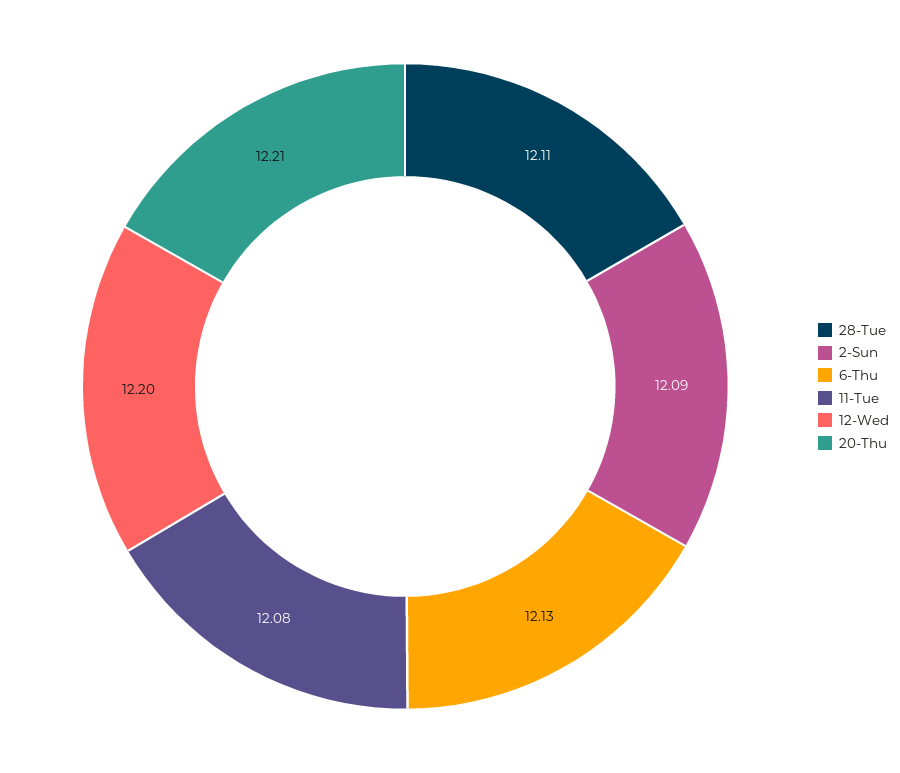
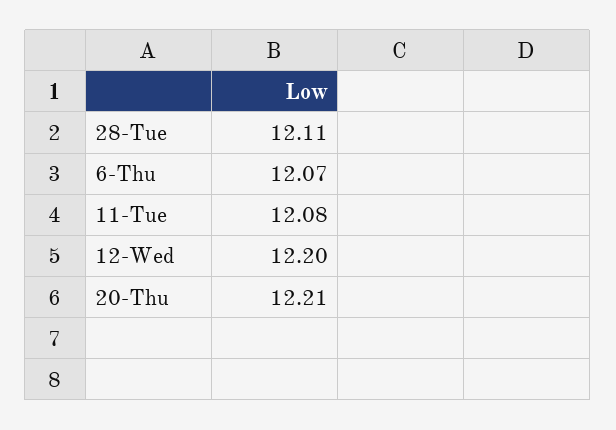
  {
    "28-Tue": 12.11,
-   "2-Sun": 12.09,
-   "6-Thu": 12.13,
+   "6-Thu": 12.07,
    "11-Tue": 12.08,
    "12-Wed": 12.2,
    "20-Thu": 12.21
  }

